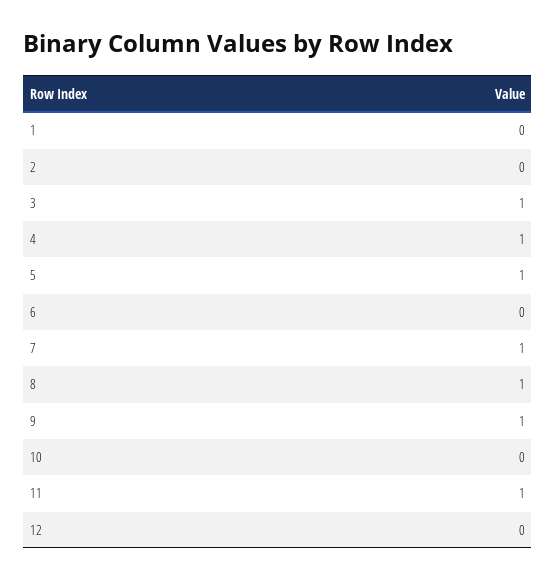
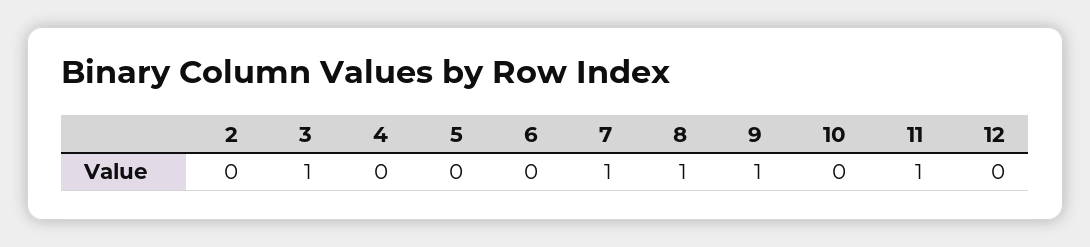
  {
-   "1": 0,
    "2": 0,
    "3": 1,
-   "4": 1,
+   "4": 0,
-   "5": 1,
+   "5": 0,
    "6": 0,
    "7": 1,
    "8": 1,
    "9": 1,
    "10": 0,
    "11": 1,
    "12": 0
  }

